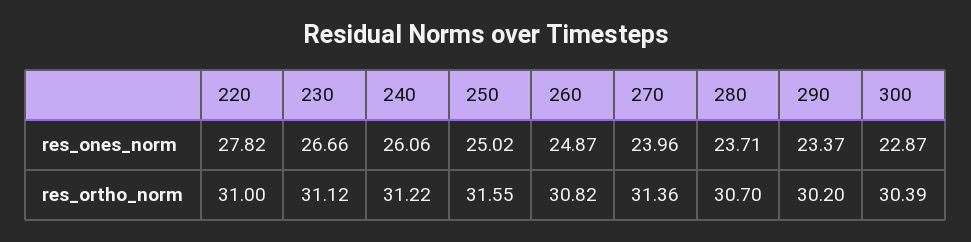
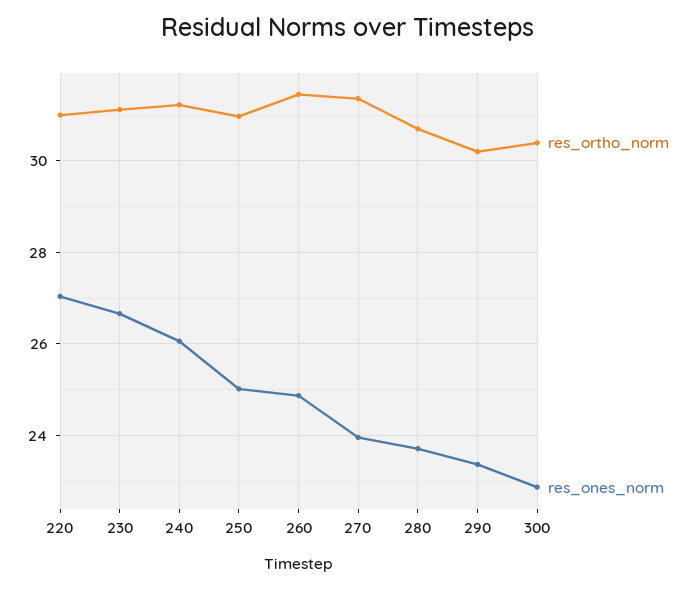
  {
    "res_ones_norm": {
-     "220": 27.82,
+     "220": 27,
      "230": 26.66,
      "240": 26.06,
      "250": 25.02,
      "260": 24.87,
      "270": 23.96,
      "280": 23.71,
      "290": 23.37,
      "300": 22.87
    },
    "res_ortho_norm": {
      "220": 31,
      "230": 31.12,
      "240": 31.22,
-     "250": 31.55,
+     "250": 31,
-     "260": 30.82,
+     "260": 31.4,
      "270": 31.36,
      "280": 30.7,
      "290": 30.2,
      "300": 30.39
    }
  }

